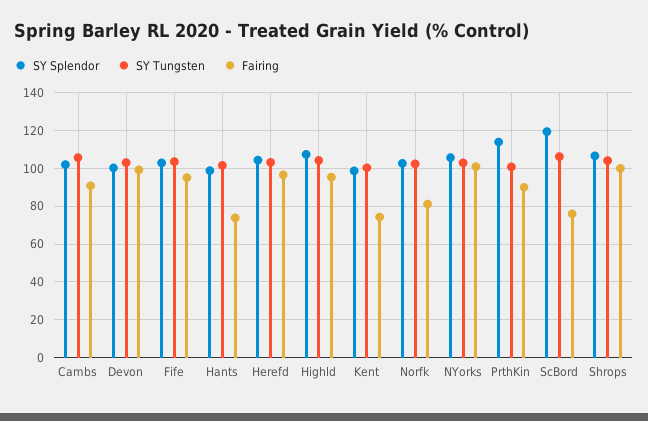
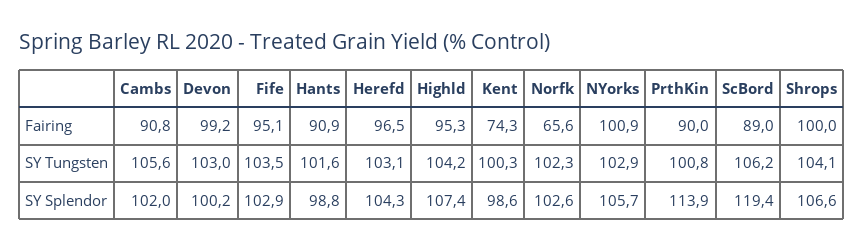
  {
    "SY Splendor": {
      "Cambs": 102,
      "Devon": 100.2,
      "Fife": 102.9,
      "Hants": 98.8,
      "Herefd": 104.3,
      "Highld": 107.4,
      "Kent": 98.6,
      "Norfk": 102.6,
      "NYorks": 105.7,
      "PrthKin": 113.9,
      "ScBord": 119.4,
      "Shrops": 106.6
    },
    "SY Tungsten": {
      "Cambs": 105.6,
      "Devon": 103,
      "Fife": 103.5,
      "Hants": 101.6,
      "Herefd": 103.1,
      "Highld": 104.2,
      "Kent": 100.3,
      "Norfk": 102.3,
      "NYorks": 102.9,
      "PrthKin": 100.8,
      "ScBord": 106.2,
      "Shrops": 104.1
    },
    "Fairing": {
      "Cambs": 90.8,
      "Devon": 99.2,
      "Fife": 95.1,
-     "Hants": 75,
+     "Hants": 90.9,
      "Herefd": 96.5,
      "Highld": 95.3,
      "Kent": 74.3,
-     "Norfk": 80,
+     "Norfk": 65.6,
      "NYorks": 100.9,
      "PrthKin": 90,
-     "ScBord": 75,
+     "ScBord": 89,
      "Shrops": 100
    }
  }

